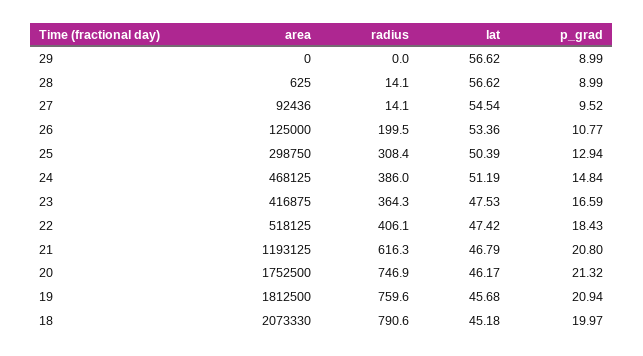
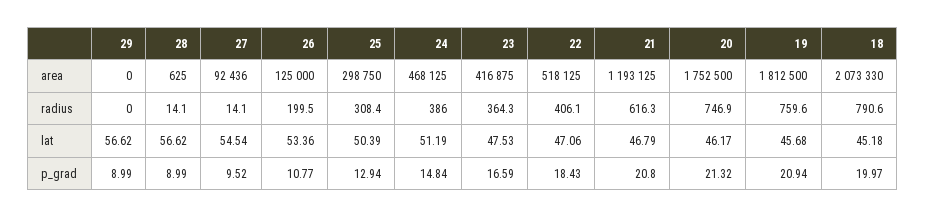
  {
    "area": {
      "29": 0,
      "28": 625,
      "27": 92436,
      "26": 125000,
      "25": 298750,
      "24": 468125,
      "23": 416875,
      "22": 518125,
      "21": 1193125,
      "20": 1752500,
      "19": 1812500,
      "18": 2073330
    },
    "radius": {
      "29": 0,
      "28": 14.1,
      "27": 14.1,
      "26": 199.5,
      "25": 308.4,
      "24": 386,
      "23": 364.3,
      "22": 406.1,
      "21": 616.3,
      "20": 746.9,
      "19": 759.6,
      "18": 790.6
    },
    "lat": {
      "29": 56.62,
      "28": 56.62,
      "27": 54.54,
      "26": 53.36,
      "25": 50.39,
      "24": 51.19,
      "23": 47.53,
-     "22": 47.42,
+     "22": 47.06,
      "21": 46.79,
      "20": 46.17,
      "19": 45.68,
      "18": 45.18
    },
    "p_grad": {
      "29": 8.99,
      "28": 8.99,
      "27": 9.52,
      "26": 10.77,
      "25": 12.94,
      "24": 14.84,
      "23": 16.59,
      "22": 18.43,
      "21": 20.8,
      "20": 21.32,
      "19": 20.94,
      "18": 19.97
    }
  }

